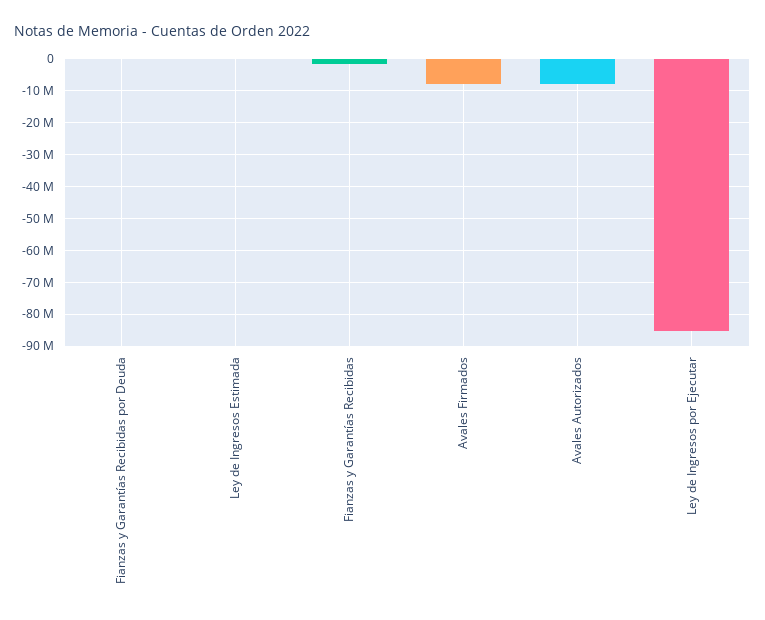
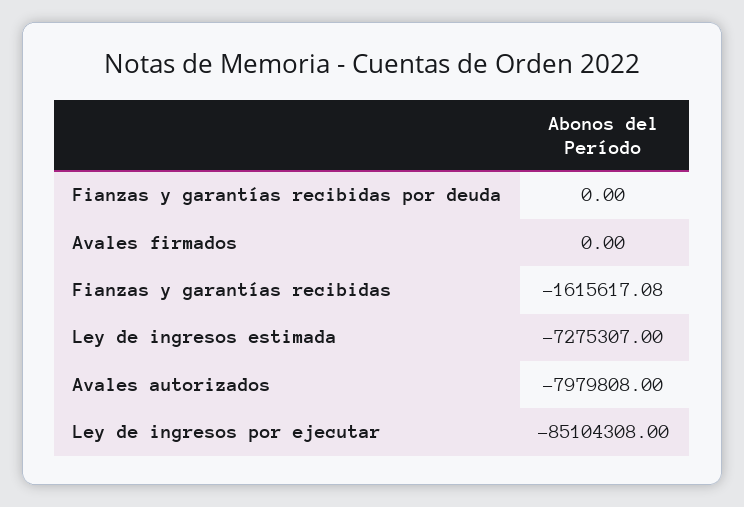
  {
    "Fianzas y Garantías Recibidas por Deuda": 0,
-   "Ley de Ingresos Estimada": 0,
+   "Ley de Ingresos Estimada": -7275307,
    "Fianzas y Garantías Recibidas": -1615617.08,
-   "Avales Firmados": -8000000,
+   "Avales Firmados": 0,
    "Avales Autorizados": -7979808,
    "Ley de Ingresos por Ejecutar": -85104308
  }

